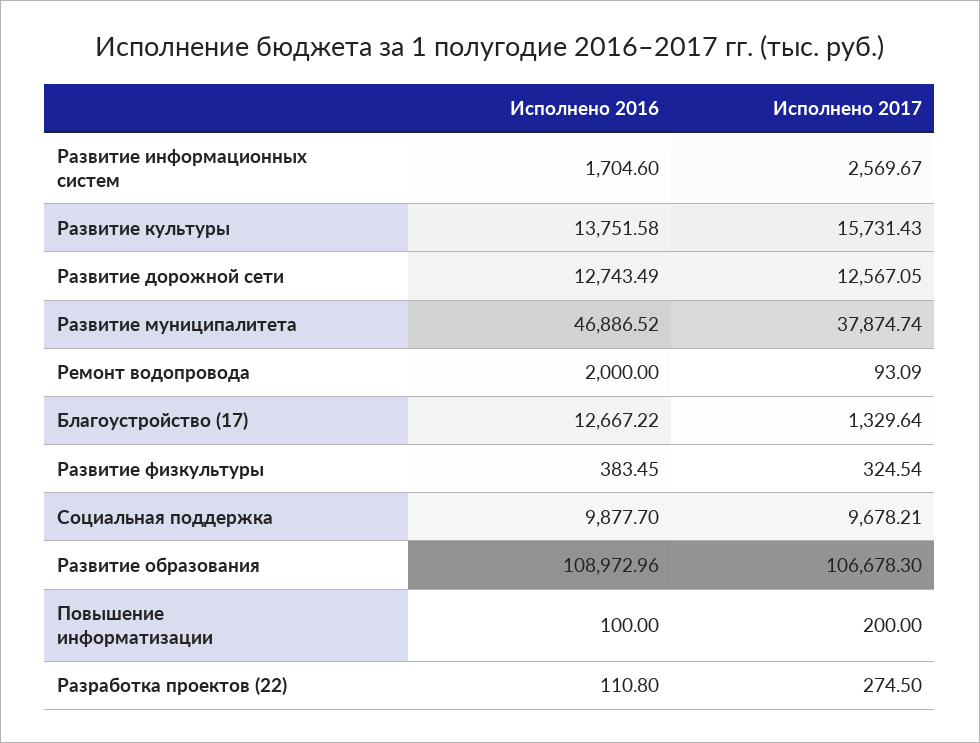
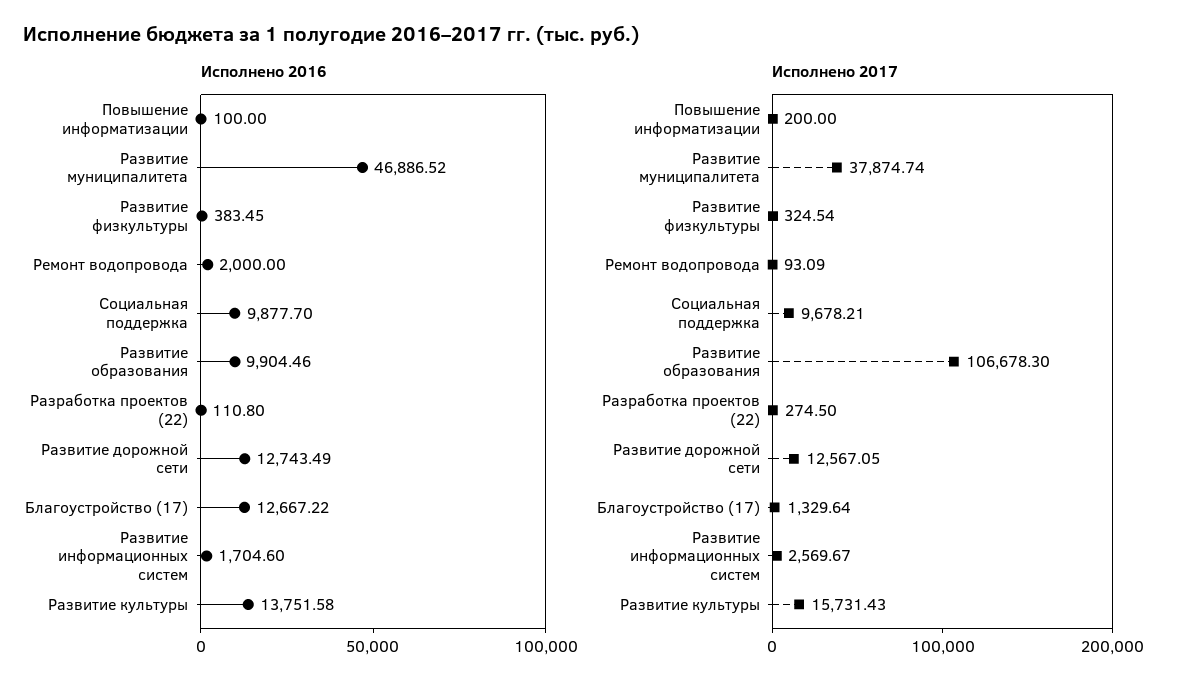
  {
    "Исполнено 2016": {
      "Развитие информационных систем": 1704.6,
      "Развитие культуры": 13751.58,
      "Развитие дорожной сети": 12743.49,
      "Развитие муниципалитета": 46886.52,
      "Ремонт водопровода": 2000,
      "Благоустройство (17)": 12667.22,
      "Развитие физкультуры": 383.45,
      "Социальная поддержка": 9877.7,
-     "Развитие образования": 108972.96,
+     "Развитие образования": 9904.46,
      "Повышение информатизации": 100,
      "Разработка проектов (22)": 110.8
    },
    "Исполнено 2017": {
      "Развитие информационных систем": 2569.67,
      "Развитие культуры": 15731.43,
      "Развитие дорожной сети": 12567.05,
      "Развитие муниципалитета": 37874.74,
      "Ремонт водопровода": 93.09,
      "Благоустройство (17)": 1329.64,
      "Развитие физкультуры": 324.54,
      "Социальная поддержка": 9678.21,
      "Развитие образования": 106678.3,
      "Повышение информатизации": 200,
      "Разработка проектов (22)": 274.5
    }
  }

